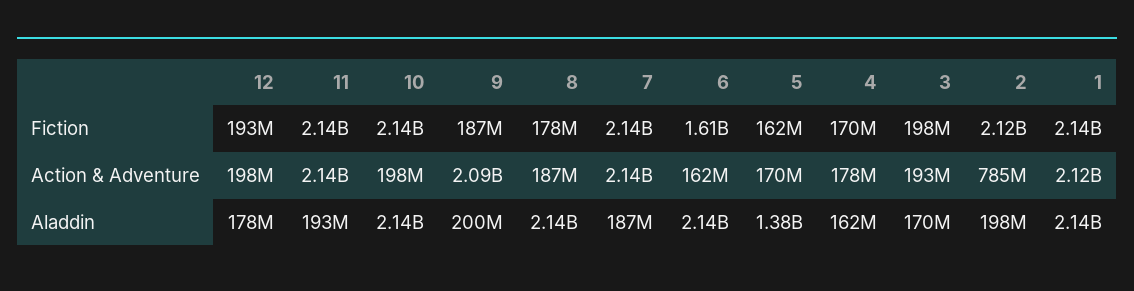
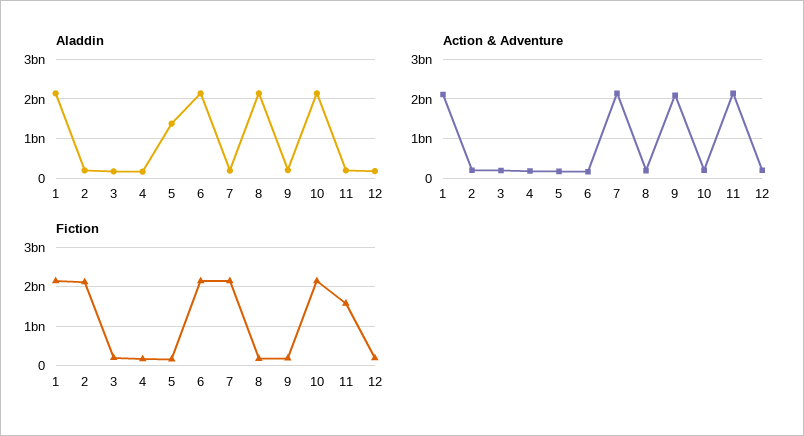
  {
    "Fiction": {
      "12": 193000000,
-     "11": 2140000000,
+     "11": 1600000000,
      "10": 2140000000,
      "9": 187000000,
      "8": 178000000,
      "7": 2140000000,
-     "6": 1610000000,
+     "6": 2200000000,
      "5": 162000000,
      "4": 170000000,
      "3": 198000000,
      "2": 2120000000,
      "1": 2140000000
    },
    "Action & Adventure": {
      "12": 198000000,
      "11": 2140000000,
      "10": 198000000,
      "9": 2090000000,
      "8": 187000000,
      "7": 2140000000,
      "6": 162000000,
      "5": 170000000,
      "4": 178000000,
      "3": 193000000,
-     "2": 785000000,
+     "2": 200000000,
      "1": 2120000000
    },
    "Aladdin": {
      "12": 178000000,
      "11": 193000000,
      "10": 2140000000,
      "9": 200000000,
      "8": 2140000000,
      "7": 187000000,
      "6": 2140000000,
      "5": 1380000000,
      "4": 162000000,
      "3": 170000000,
      "2": 198000000,
      "1": 2140000000
    }
  }

